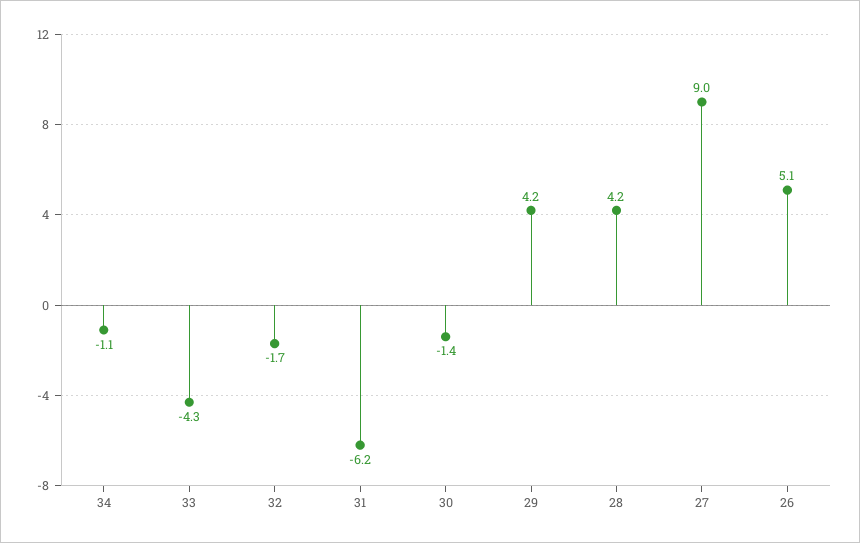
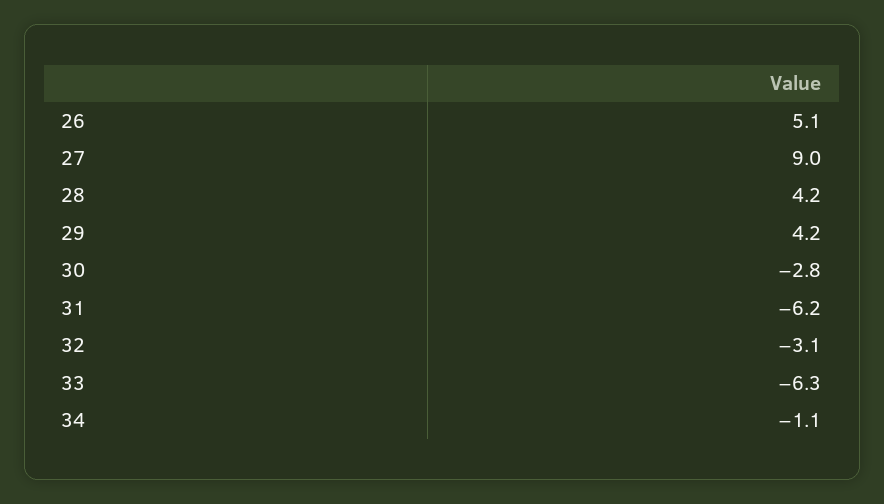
  {
    "34": -1.1,
-   "33": -4.3,
+   "33": -6.3,
-   "32": -1.7,
+   "32": -3.1,
    "31": -6.2,
-   "30": -1.4,
+   "30": -2.8,
    "29": 4.2,
    "28": 4.2,
    "27": 9,
    "26": 5.1
  }

